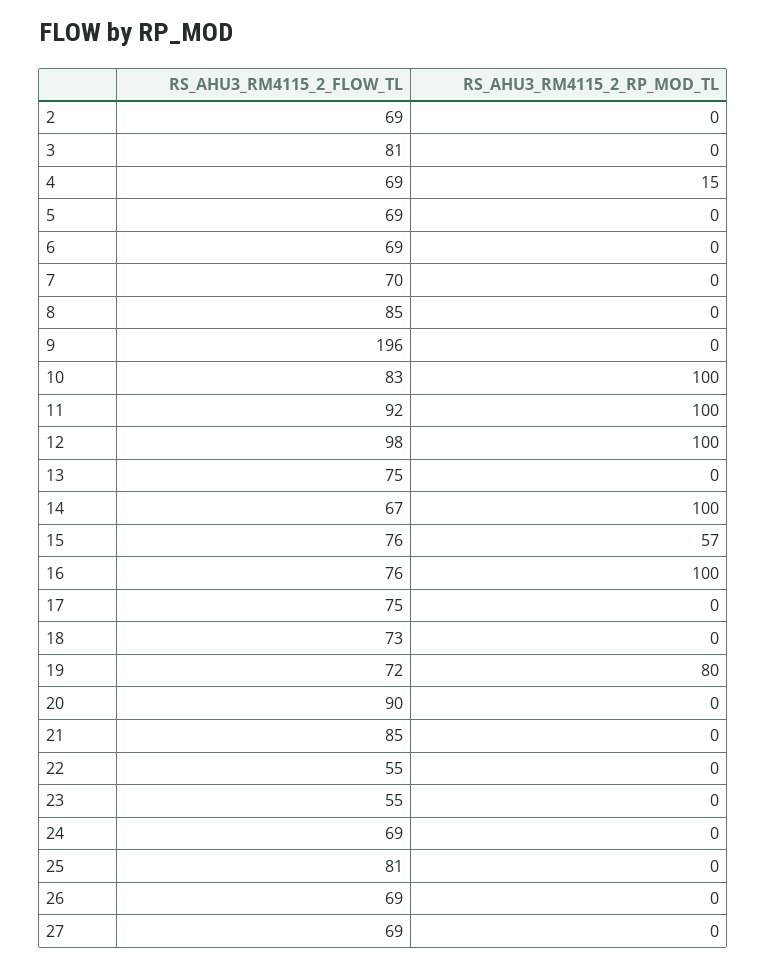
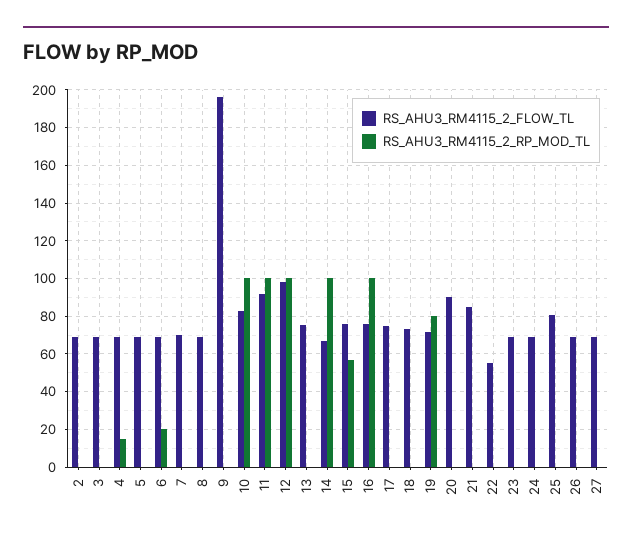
  {
    "RS_AHU3_RM4115_2_FLOW_TL": {
      "2": 69,
-     "3": 81,
+     "3": 70,
      "4": 69,
      "5": 69,
      "6": 69,
      "7": 70,
-     "8": 85,
+     "8": 70,
      "9": 196,
      "10": 83,
      "11": 92,
      "12": 98,
      "13": 75,
      "14": 67,
      "15": 76,
      "16": 76,
      "17": 75,
      "18": 73,
      "19": 72,
      "20": 90,
      "21": 85,
      "22": 55,
-     "23": 55,
+     "23": 70,
      "24": 69,
      "25": 81,
      "26": 69,
      "27": 69
    },
    "RS_AHU3_RM4115_2_RP_MOD_TL": {
      "2": 0,
      "3": 0,
      "4": 15,
      "5": 0,
-     "6": 0,
+     "6": 20,
      "7": 0,
      "8": 0,
      "9": 0,
      "10": 100,
      "11": 100,
      "12": 100,
      "13": 0,
      "14": 100,
      "15": 57,
      "16": 100,
      "17": 0,
      "18": 0,
      "19": 80,
      "20": 0,
      "21": 0,
      "22": 0,
      "23": 0,
      "24": 0,
      "25": 0,
      "26": 0,
      "27": 0
    }
  }

